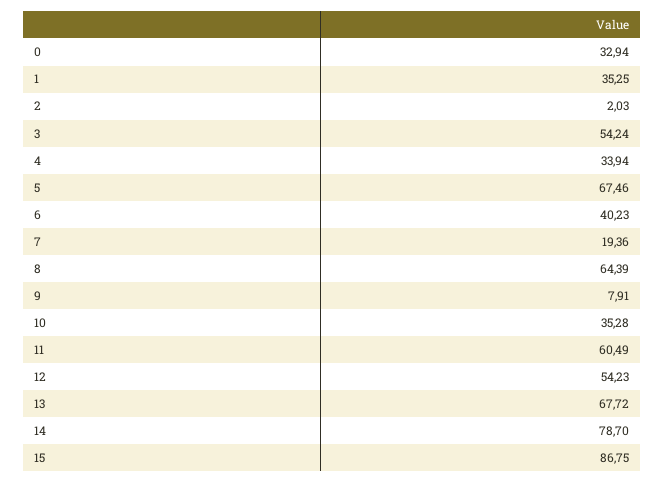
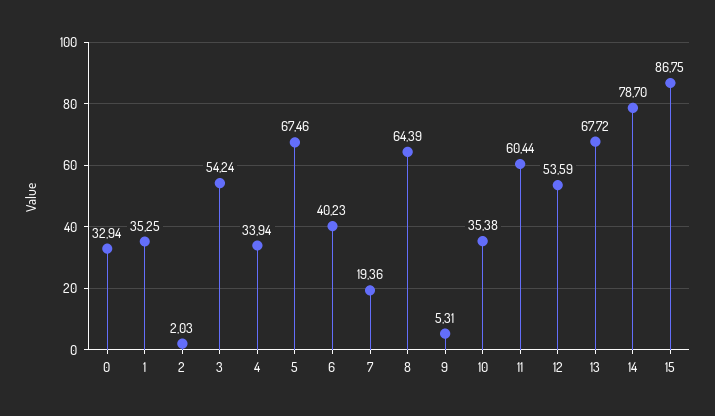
  {
    "0": 32.94,
    "1": 35.25,
    "2": 2.03,
    "3": 54.24,
    "4": 33.94,
    "5": 67.46,
    "6": 40.23,
    "7": 19.36,
    "8": 64.39,
-   "9": 7.91,
+   "9": 5.31,
-   "10": 35.28,
+   "10": 35.38,
-   "11": 60.49,
+   "11": 60.44,
-   "12": 54.23,
+   "12": 53.59,
    "13": 67.72,
    "14": 78.7,
    "15": 86.75
  }

